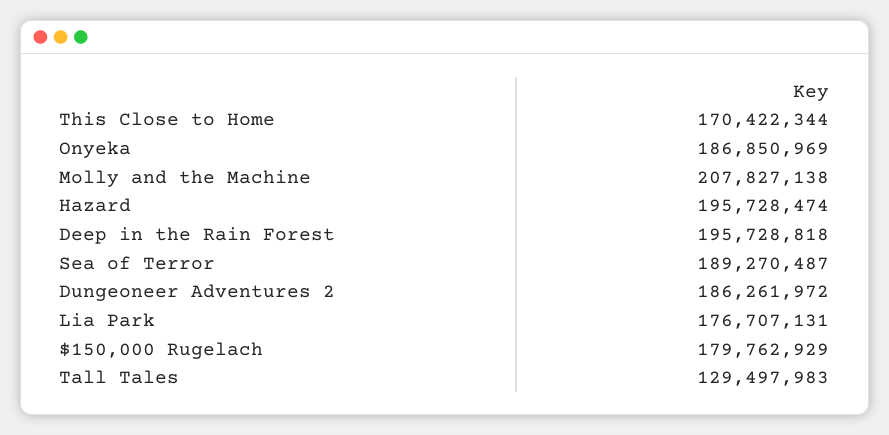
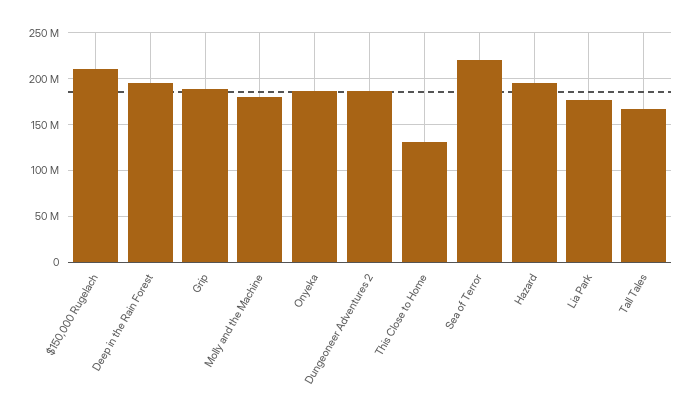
  {
-   "This Close to Home": 170422344,
+   "This Close to Home": 130000000,
    "Onyeka": 186850969,
-   "Molly and the Machine": 207827138,
+   "Molly and the Machine": 180000000,
    "Hazard": 195728474,
    "Deep in the Rain Forest": 195728818,
-   "Sea of Terror": 189270487,
+   "Sea of Terror": 220000000,
    "Dungeoneer Adventures 2": 186261972,
    "Lia Park": 176707131,
-   "$150,000 Rugelach": 179762929,
+   "$150,000 Rugelach": 210000000,
-   "Tall Tales": 129497983
+   "Tall Tales": 170000000,
+   "Grip": 190000000
  }

